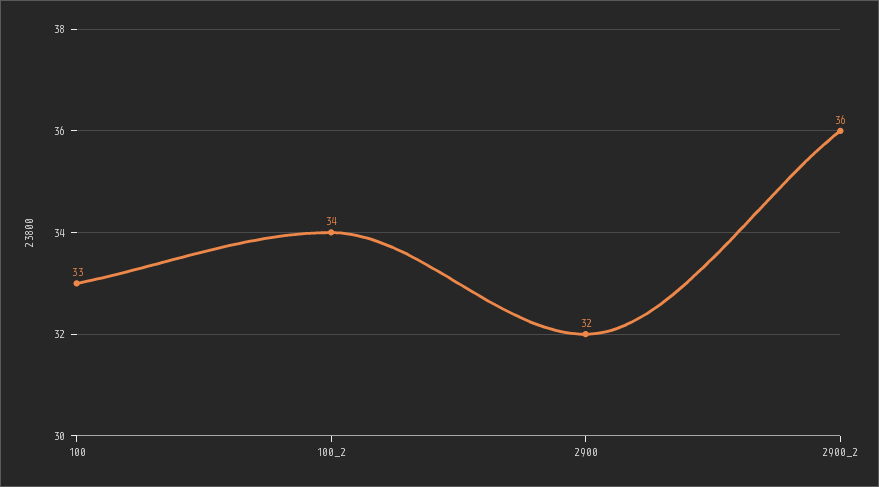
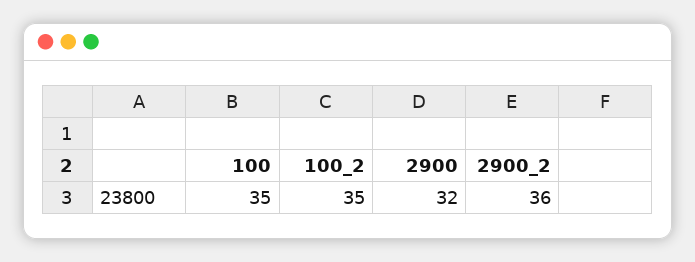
  {
-   "100": 33,
+   "100": 35,
-   "100_2": 34,
+   "100_2": 35,
    "2900": 32,
    "2900_2": 36
  }

